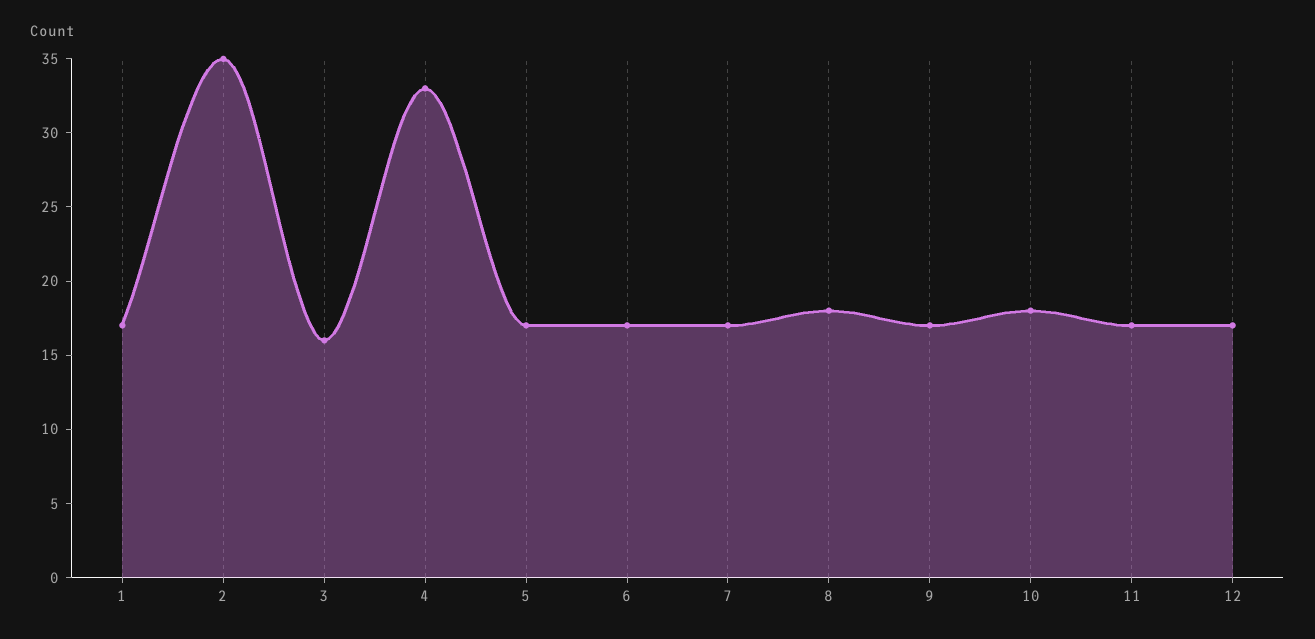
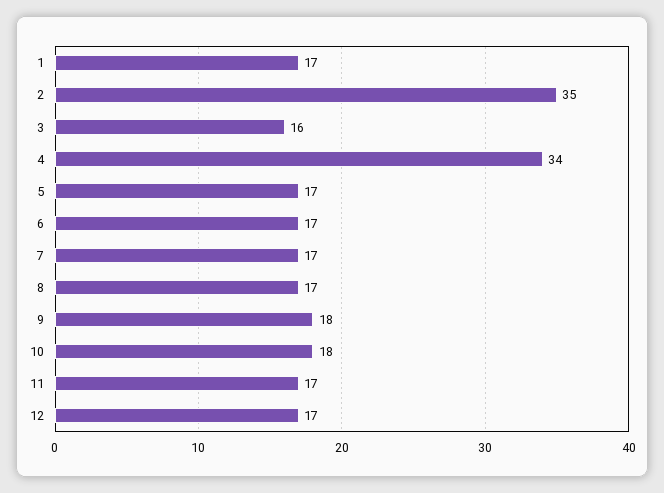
  {
    "1": 17,
    "2": 35,
    "3": 16,
-   "4": 33,
+   "4": 34,
    "5": 17,
    "6": 17,
    "7": 17,
-   "8": 18,
+   "8": 17,
-   "9": 17,
+   "9": 18,
    "10": 18,
    "11": 17,
    "12": 17
  }

